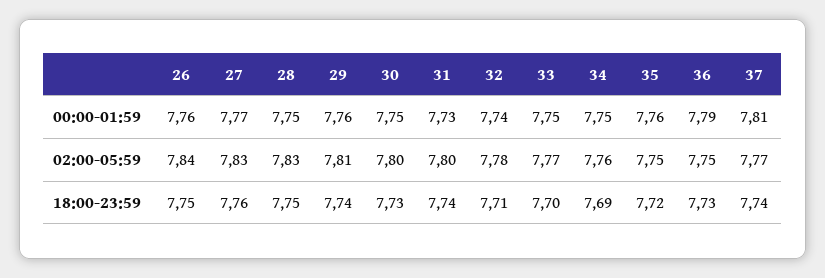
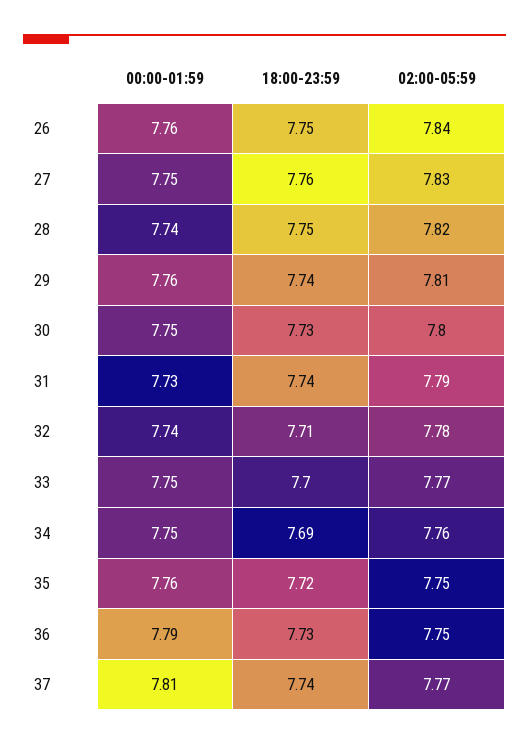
  {
    "26": {
      "00:00-01:59": 7.76,
      "02:00-05:59": 7.84,
      "18:00-23:59": 7.75
    },
    "27": {
-     "00:00-01:59": 7.77,
+     "00:00-01:59": 7.75,
      "02:00-05:59": 7.83,
      "18:00-23:59": 7.76
    },
    "28": {
-     "00:00-01:59": 7.75,
+     "00:00-01:59": 7.74,
-     "02:00-05:59": 7.83,
+     "02:00-05:59": 7.82,
      "18:00-23:59": 7.75
    },
    "29": {
      "00:00-01:59": 7.76,
      "02:00-05:59": 7.81,
      "18:00-23:59": 7.74
    },
    "30": {
      "00:00-01:59": 7.75,
      "02:00-05:59": 7.8,
      "18:00-23:59": 7.73
    },
    "31": {
      "00:00-01:59": 7.73,
-     "02:00-05:59": 7.8,
+     "02:00-05:59": 7.79,
      "18:00-23:59": 7.74
    },
    "32": {
      "00:00-01:59": 7.74,
      "02:00-05:59": 7.78,
      "18:00-23:59": 7.71
    },
    "33": {
      "00:00-01:59": 7.75,
      "02:00-05:59": 7.77,
      "18:00-23:59": 7.7
    },
    "34": {
      "00:00-01:59": 7.75,
      "02:00-05:59": 7.76,
      "18:00-23:59": 7.69
    },
    "35": {
      "00:00-01:59": 7.76,
      "02:00-05:59": 7.75,
      "18:00-23:59": 7.72
    },
    "36": {
      "00:00-01:59": 7.79,
      "02:00-05:59": 7.75,
      "18:00-23:59": 7.73
    },
    "37": {
      "00:00-01:59": 7.81,
      "02:00-05:59": 7.77,
      "18:00-23:59": 7.74
    }
  }

